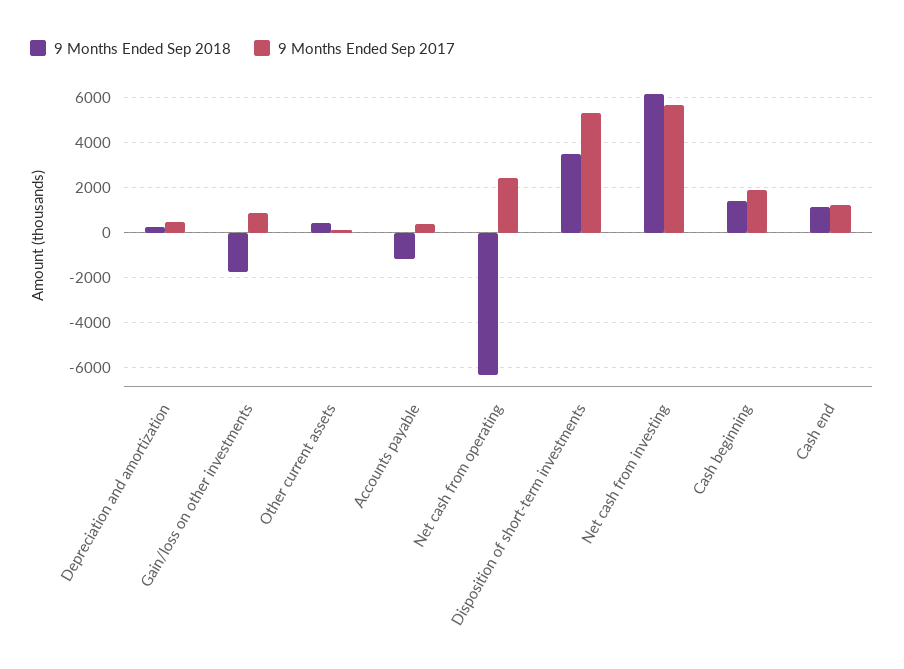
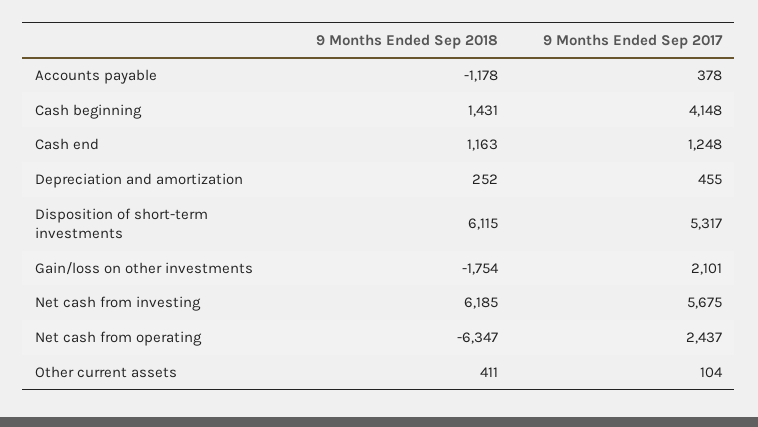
  {
    "9 Months Ended Sep 2018": {
      "Depreciation and amortization": 252,
      "Gain/loss on other investments": -1754,
      "Other current assets": 411,
      "Accounts payable": -1178,
      "Net cash from operating": -6347,
-     "Disposition of short-term investments": 3500,
+     "Disposition of short-term investments": 6115,
      "Net cash from investing": 6185,
      "Cash beginning": 1431,
      "Cash end": 1163
    },
    "9 Months Ended Sep 2017": {
      "Depreciation and amortization": 455,
-     "Gain/loss on other investments": 1000,
+     "Gain/loss on other investments": 2101,
      "Other current assets": 104,
      "Accounts payable": 378,
      "Net cash from operating": 2437,
      "Disposition of short-term investments": 5317,
      "Net cash from investing": 5675,
-     "Cash beginning": 2000,
+     "Cash beginning": 4148,
      "Cash end": 1248
    }
  }

